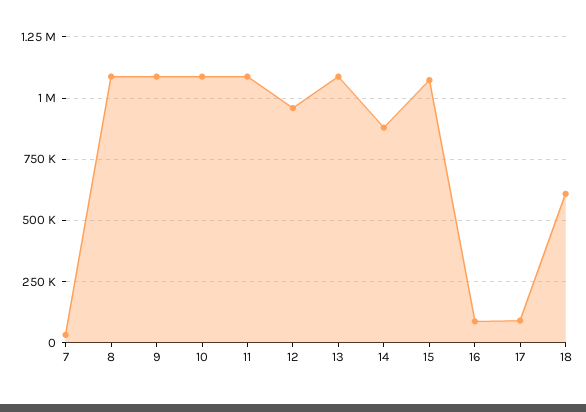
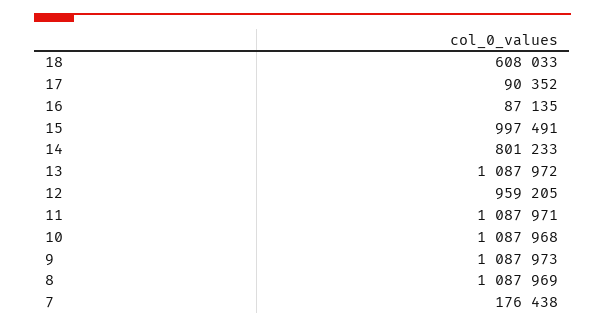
  {
-   "7": 25000,
+   "7": 176438,
    "8": 1087969,
    "9": 1087973,
    "10": 1087968,
    "11": 1087971,
    "12": 959205,
    "13": 1087972,
-   "14": 875000,
+   "14": 801233,
-   "15": 1075000,
+   "15": 997491,
    "16": 87135,
    "17": 90352,
    "18": 608033
  }

